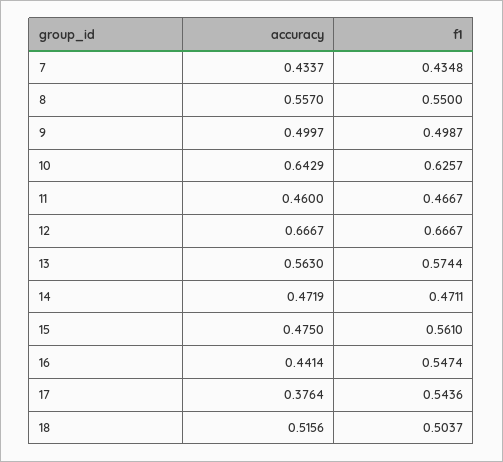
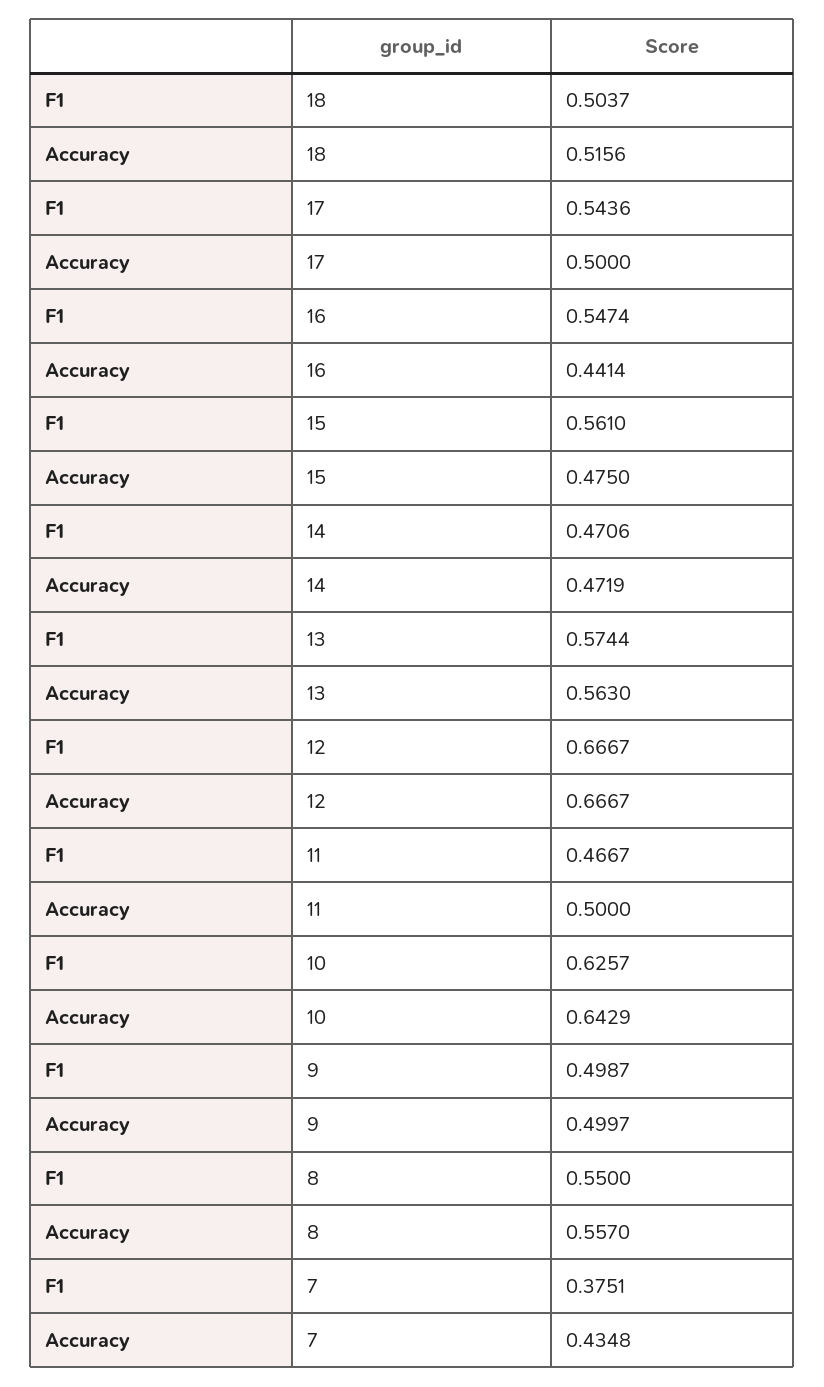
  {
    "accuracy": {
-     "7": 0.4337,
+     "7": 0.4348,
      "8": 0.557,
      "9": 0.4997,
      "10": 0.6429,
-     "11": 0.46,
+     "11": 0.5,
      "12": 0.6667,
      "13": 0.563,
      "14": 0.4719,
      "15": 0.475,
      "16": 0.4414,
-     "17": 0.3764,
+     "17": 0.5,
      "18": 0.5156
    },
    "f1": {
-     "7": 0.4348,
+     "7": 0.3751,
      "8": 0.55,
      "9": 0.4987,
      "10": 0.6257,
      "11": 0.4667,
      "12": 0.6667,
      "13": 0.5744,
-     "14": 0.4711,
+     "14": 0.4706,
      "15": 0.561,
      "16": 0.5474,
      "17": 0.5436,
      "18": 0.5037
    }
  }

